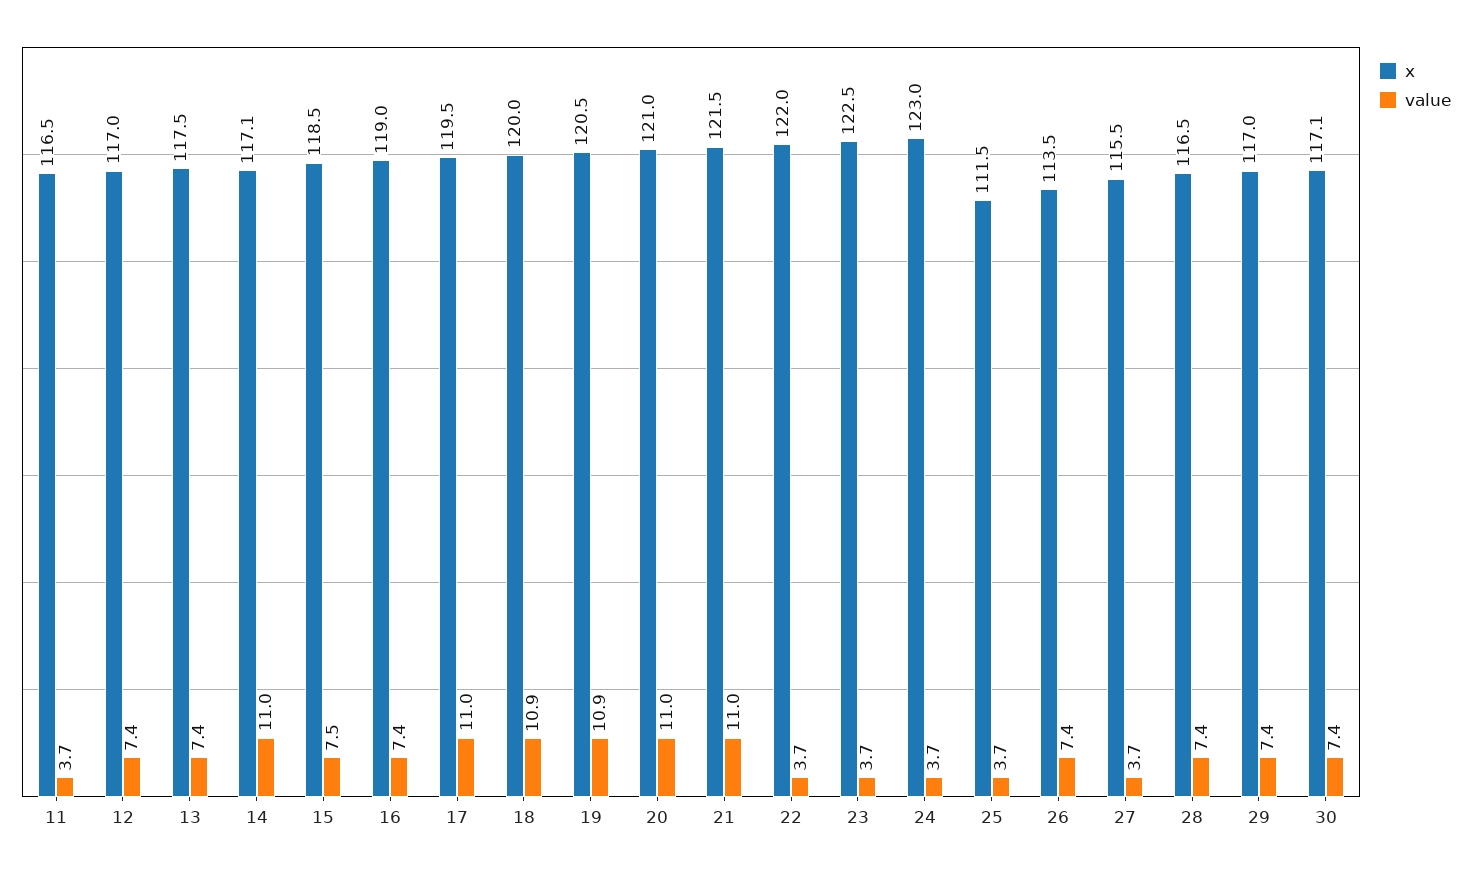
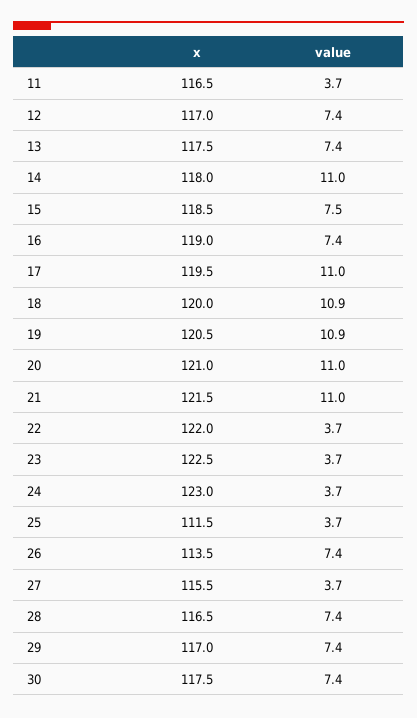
  {
    "x": {
      "11": 116.5,
      "12": 117,
      "13": 117.5,
-     "14": 117.1,
+     "14": 118,
      "15": 118.5,
      "16": 119,
      "17": 119.5,
      "18": 120,
      "19": 120.5,
      "20": 121,
      "21": 121.5,
      "22": 122,
      "23": 122.5,
      "24": 123,
      "25": 111.5,
      "26": 113.5,
      "27": 115.5,
      "28": 116.5,
      "29": 117,
-     "30": 117.1
+     "30": 117.5
    },
    "value": {
      "11": 3.7,
      "12": 7.4,
      "13": 7.4,
      "14": 11,
      "15": 7.5,
      "16": 7.4,
      "17": 11,
      "18": 10.9,
      "19": 10.9,
      "20": 11,
      "21": 11,
      "22": 3.7,
      "23": 3.7,
      "24": 3.7,
      "25": 3.7,
      "26": 7.4,
      "27": 3.7,
      "28": 7.4,
      "29": 7.4,
      "30": 7.4
    }
  }

